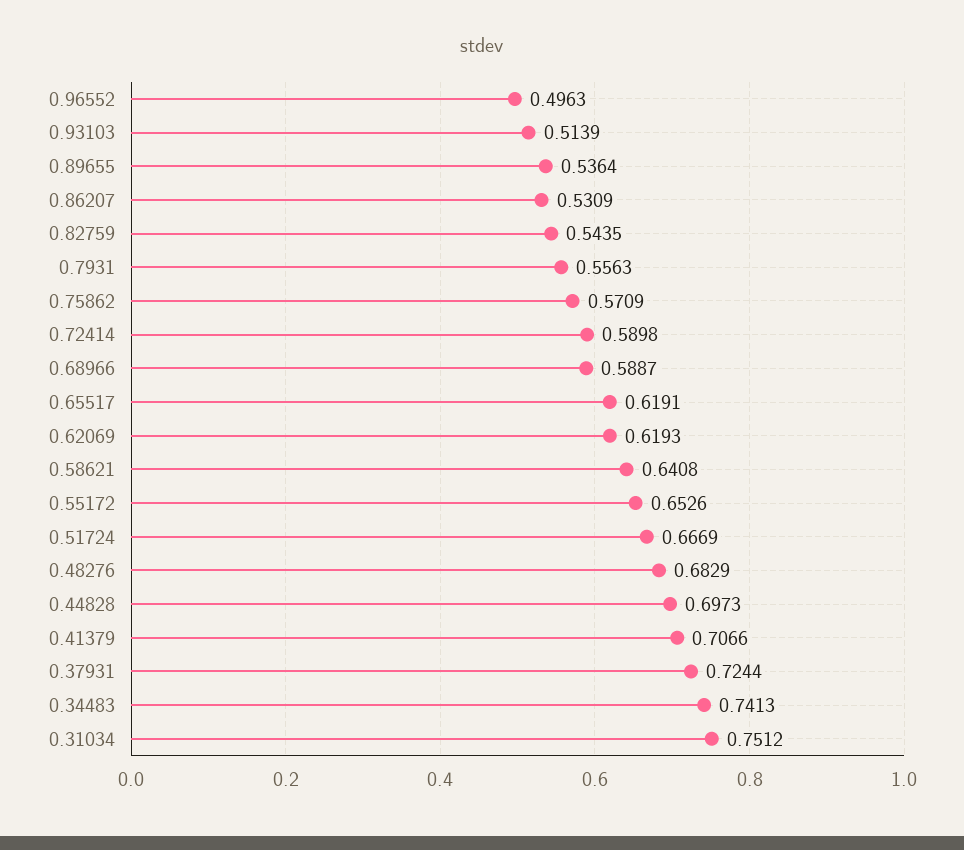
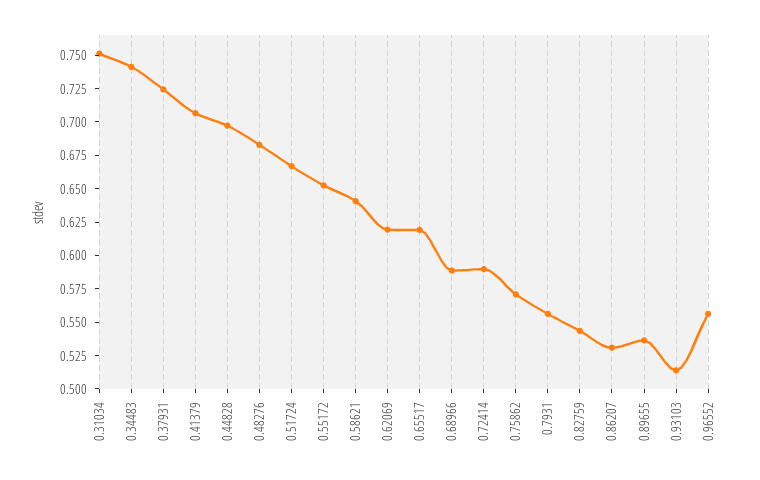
  {
-   "0.96552": 0.4963,
+   "0.96552": 0.55,
    "0.93103": 0.5139,
    "0.89655": 0.5364,
    "0.86207": 0.5309,
    "0.82759": 0.5435,
    "0.7931": 0.5563,
    "0.75862": 0.5709,
    "0.72414": 0.5898,
    "0.68966": 0.5887,
    "0.65517": 0.6191,
    "0.62069": 0.6193,
    "0.58621": 0.6408,
    "0.55172": 0.6526,
    "0.51724": 0.6669,
    "0.48276": 0.6829,
    "0.44828": 0.6973,
    "0.41379": 0.7066,
    "0.37931": 0.7244,
    "0.34483": 0.7413,
    "0.31034": 0.7512
  }

